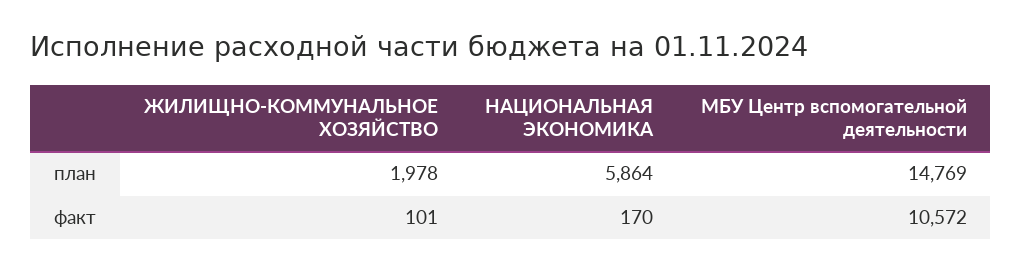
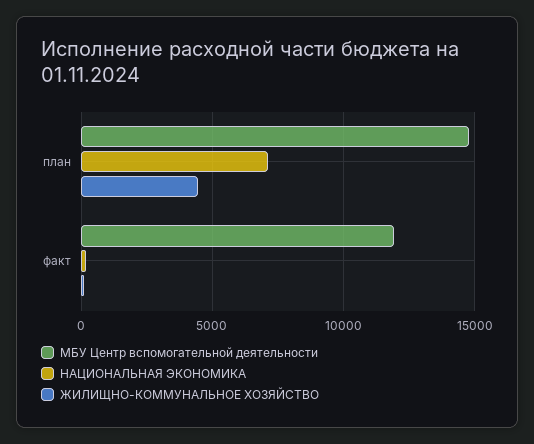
  {
    "ЖИЛИЩНО-КОММУНАЛЬНОЕ ХОЗЯЙСТВО": {
-     "план": 1978,
+     "план": 4500,
      "факт": 101
    },
    "НАЦИОНАЛЬНАЯ ЭКОНОМИКА": {
-     "план": 5864,
+     "план": 7000,
      "факт": 170
    },
    "МБУ Центр вспомогательной деятельности": {
      "план": 14769,
-     "факт": 10572
+     "факт": 12000
    }
  }

